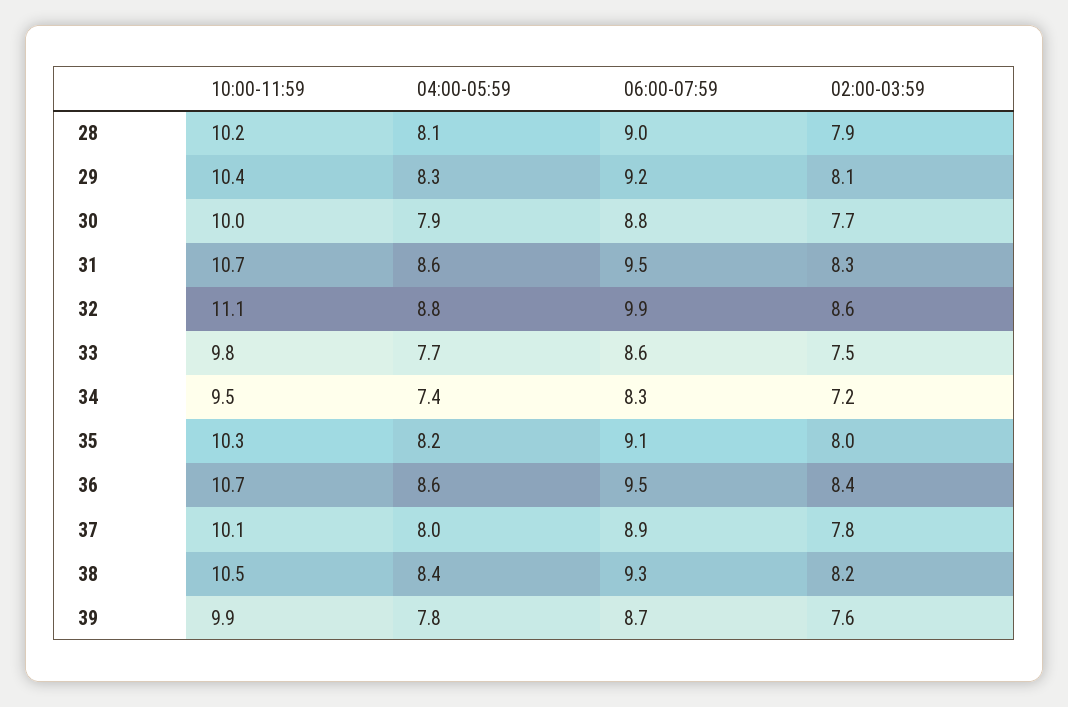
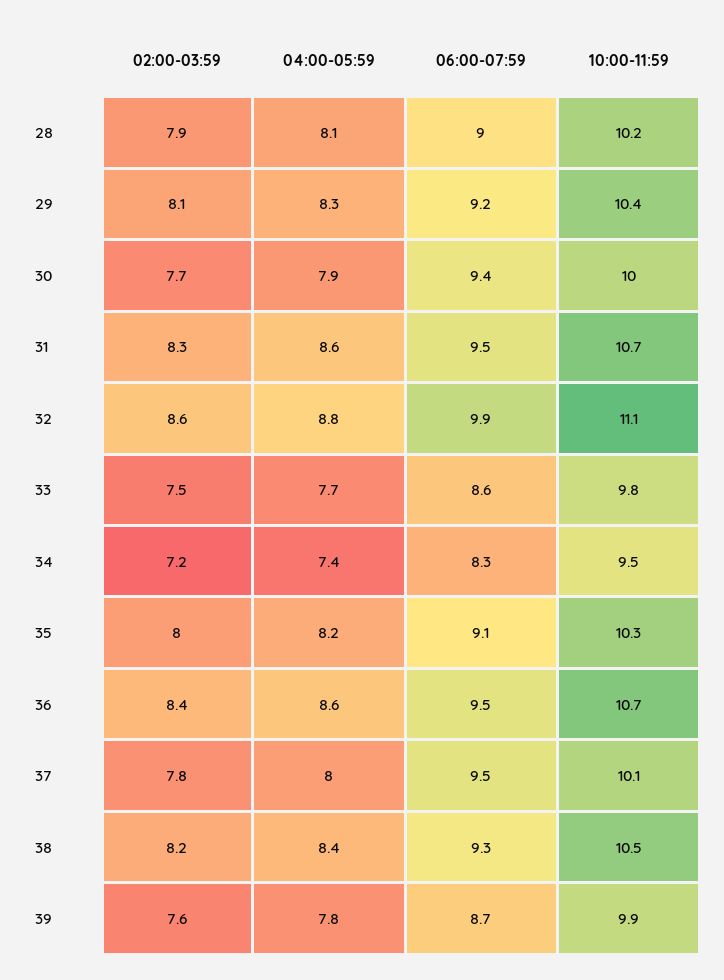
  {
    "10:00-11:59": {
      "28": 10.2,
      "29": 10.4,
      "30": 10,
      "31": 10.7,
      "32": 11.1,
      "33": 9.8,
      "34": 9.5,
      "35": 10.3,
      "36": 10.7,
      "37": 10.1,
      "38": 10.5,
      "39": 9.9
    },
    "04:00-05:59": {
      "28": 8.1,
      "29": 8.3,
      "30": 7.9,
      "31": 8.6,
      "32": 8.8,
      "33": 7.7,
      "34": 7.4,
      "35": 8.2,
      "36": 8.6,
      "37": 8,
      "38": 8.4,
      "39": 7.8
    },
    "06:00-07:59": {
      "28": 9,
      "29": 9.2,
-     "30": 8.8,
+     "30": 9.4,
      "31": 9.5,
      "32": 9.9,
      "33": 8.6,
      "34": 8.3,
      "35": 9.1,
      "36": 9.5,
-     "37": 8.9,
+     "37": 9.5,
      "38": 9.3,
      "39": 8.7
    },
    "02:00-03:59": {
      "28": 7.9,
      "29": 8.1,
      "30": 7.7,
      "31": 8.3,
      "32": 8.6,
      "33": 7.5,
      "34": 7.2,
      "35": 8,
      "36": 8.4,
      "37": 7.8,
      "38": 8.2,
      "39": 7.6
    }
  }

